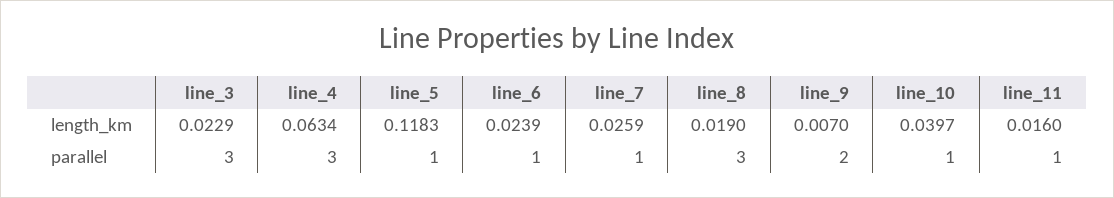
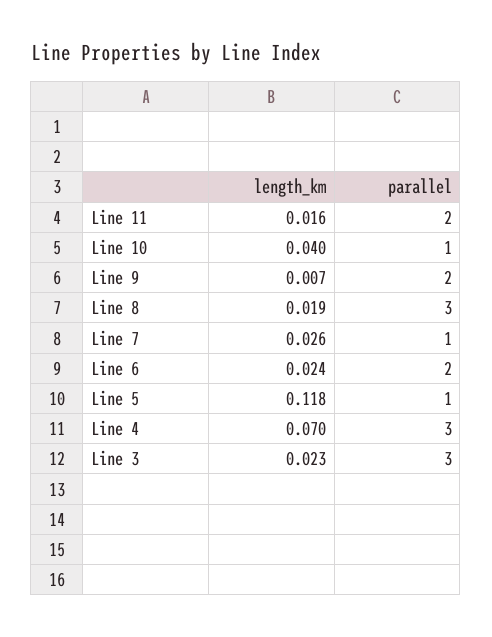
  {
    "line_3": {
      "length_km": 0.0229,
      "parallel": 3
    },
    "line_4": {
-     "length_km": 0.0634,
+     "length_km": 0.07,
      "parallel": 3
    },
    "line_5": {
      "length_km": 0.1183,
      "parallel": 1
    },
    "line_6": {
      "length_km": 0.0239,
-     "parallel": 1
+     "parallel": 2
    },
    "line_7": {
      "length_km": 0.0259,
      "parallel": 1
    },
    "line_8": {
      "length_km": 0.019,
      "parallel": 3
    },
    "line_9": {
      "length_km": 0.007,
      "parallel": 2
    },
    "line_10": {
      "length_km": 0.0397,
      "parallel": 1
    },
    "line_11": {
      "length_km": 0.016,
-     "parallel": 1
+     "parallel": 2
    }
  }

